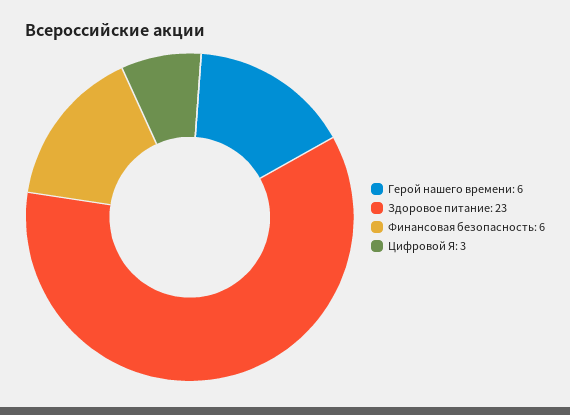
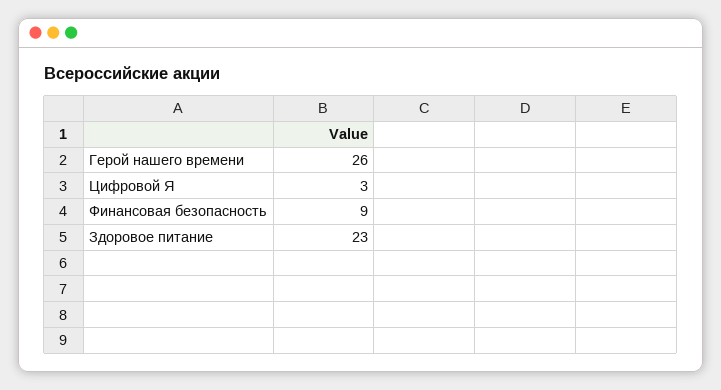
  {
-   "Герой нашего времени": 6,
+   "Герой нашего времени": 26,
    "Здоровое питание": 23,
-   "Финансовая безопасность": 6,
+   "Финансовая безопасность": 9,
    "Цифровой Я": 3
  }

